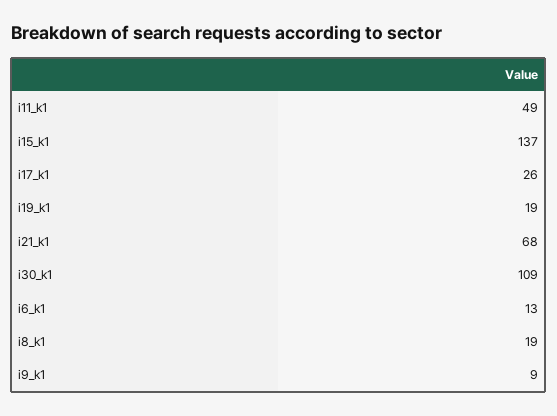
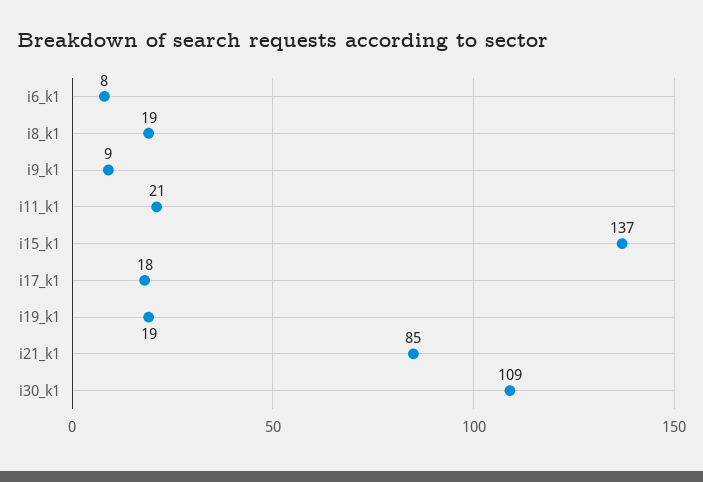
  {
-   "i11_k1": 49,
+   "i11_k1": 21,
    "i15_k1": 137,
-   "i17_k1": 26,
+   "i17_k1": 18,
    "i19_k1": 19,
-   "i21_k1": 68,
+   "i21_k1": 85,
    "i30_k1": 109,
-   "i6_k1": 13,
+   "i6_k1": 8,
    "i8_k1": 19,
    "i9_k1": 9
  }

